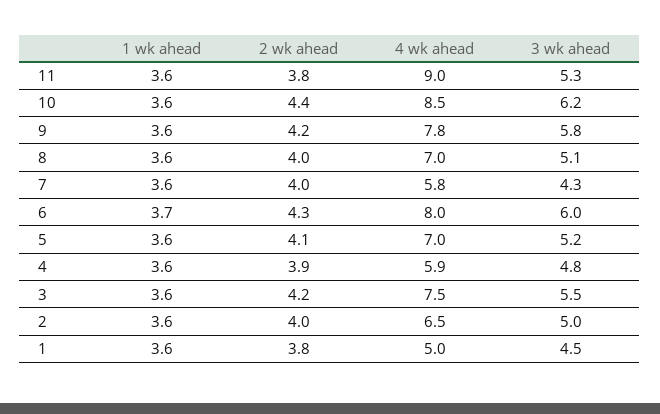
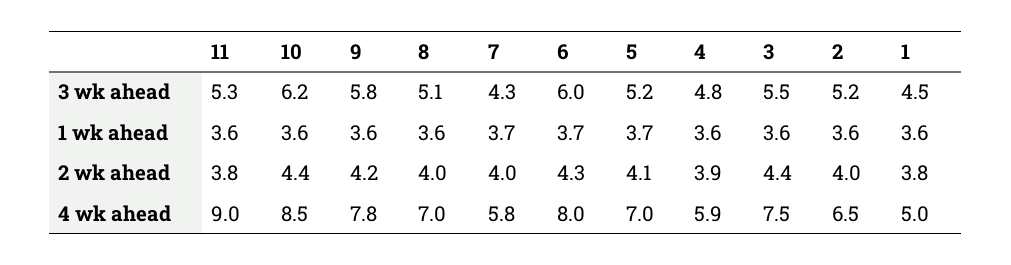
  {
    "1 wk ahead": {
      "11": 3.6,
      "10": 3.6,
      "9": 3.6,
      "8": 3.6,
-     "7": 3.6,
+     "7": 3.7,
      "6": 3.7,
-     "5": 3.6,
+     "5": 3.7,
      "4": 3.6,
      "3": 3.6,
      "2": 3.6,
      "1": 3.6
    },
    "2 wk ahead": {
      "11": 3.8,
      "10": 4.4,
      "9": 4.2,
      "8": 4,
      "7": 4,
      "6": 4.3,
      "5": 4.1,
      "4": 3.9,
-     "3": 4.2,
+     "3": 4.4,
      "2": 4,
      "1": 3.8
    },
    "4 wk ahead": {
      "11": 9,
      "10": 8.5,
      "9": 7.8,
      "8": 7,
      "7": 5.8,
      "6": 8,
      "5": 7,
      "4": 5.9,
      "3": 7.5,
      "2": 6.5,
      "1": 5
    },
    "3 wk ahead": {
      "11": 5.3,
      "10": 6.2,
      "9": 5.8,
      "8": 5.1,
      "7": 4.3,
      "6": 6,
      "5": 5.2,
      "4": 4.8,
      "3": 5.5,
-     "2": 5,
+     "2": 5.2,
      "1": 4.5
    }
  }

